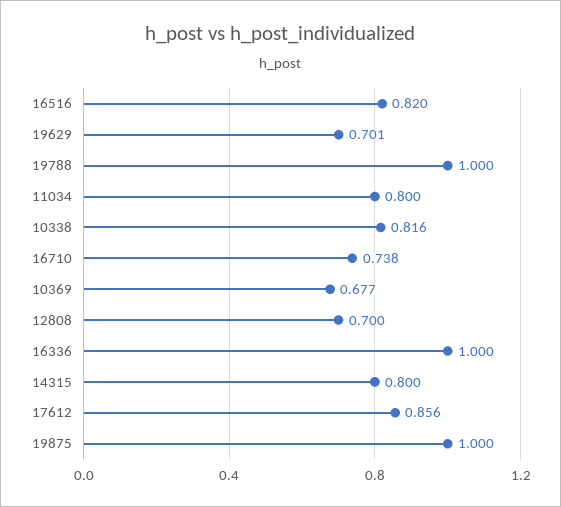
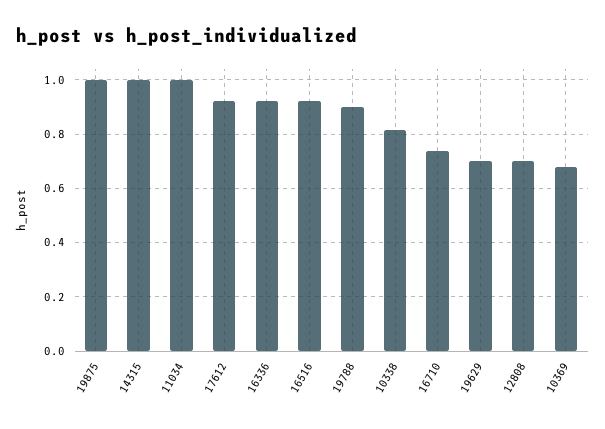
  {
-   "16516": 0.82,
+   "16516": 0.925,
    "19629": 0.701,
-   "19788": 1,
+   "19788": 0.9,
-   "11034": 0.8,
+   "11034": 1,
    "10338": 0.816,
    "16710": 0.738,
    "10369": 0.677,
    "12808": 0.7,
-   "16336": 1,
+   "16336": 0.925,
-   "14315": 0.8,
+   "14315": 1,
-   "17612": 0.856,
+   "17612": 0.925,
    "19875": 1
  }

